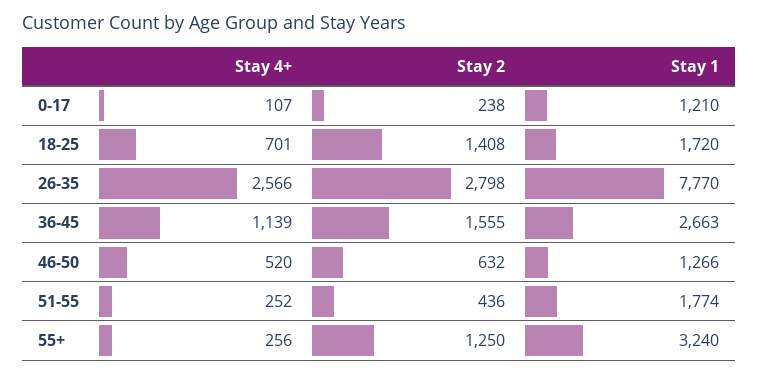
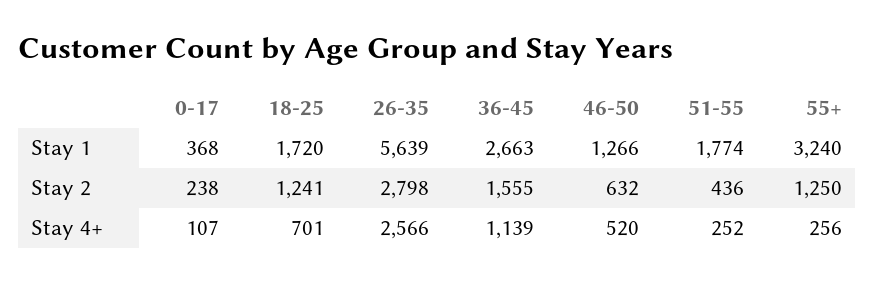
  {
    "Stay 4+": {
      "0-17": 107,
      "18-25": 701,
      "26-35": 2566,
      "36-45": 1139,
      "46-50": 520,
      "51-55": 252,
      "55+": 256
    },
    "Stay 2": {
      "0-17": 238,
-     "18-25": 1408,
+     "18-25": 1241,
      "26-35": 2798,
      "36-45": 1555,
      "46-50": 632,
      "51-55": 436,
      "55+": 1250
    },
    "Stay 1": {
-     "0-17": 1210,
+     "0-17": 368,
      "18-25": 1720,
-     "26-35": 7770,
+     "26-35": 5639,
      "36-45": 2663,
      "46-50": 1266,
      "51-55": 1774,
      "55+": 3240
    }
  }

